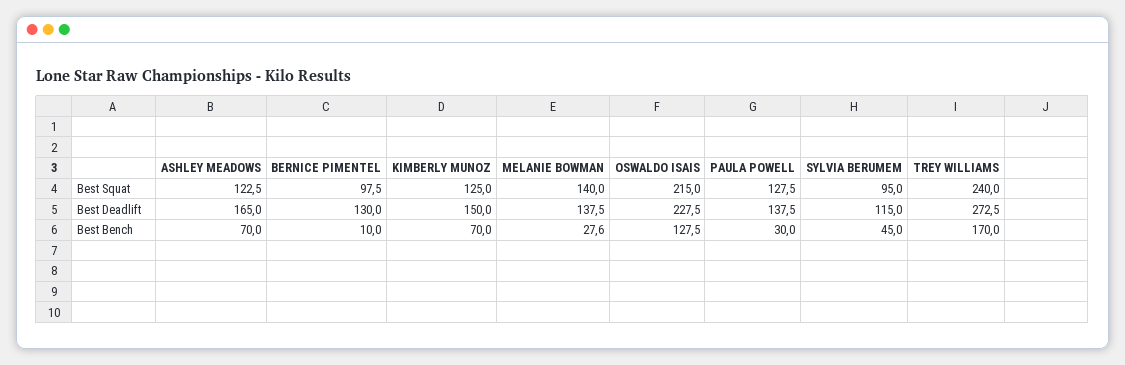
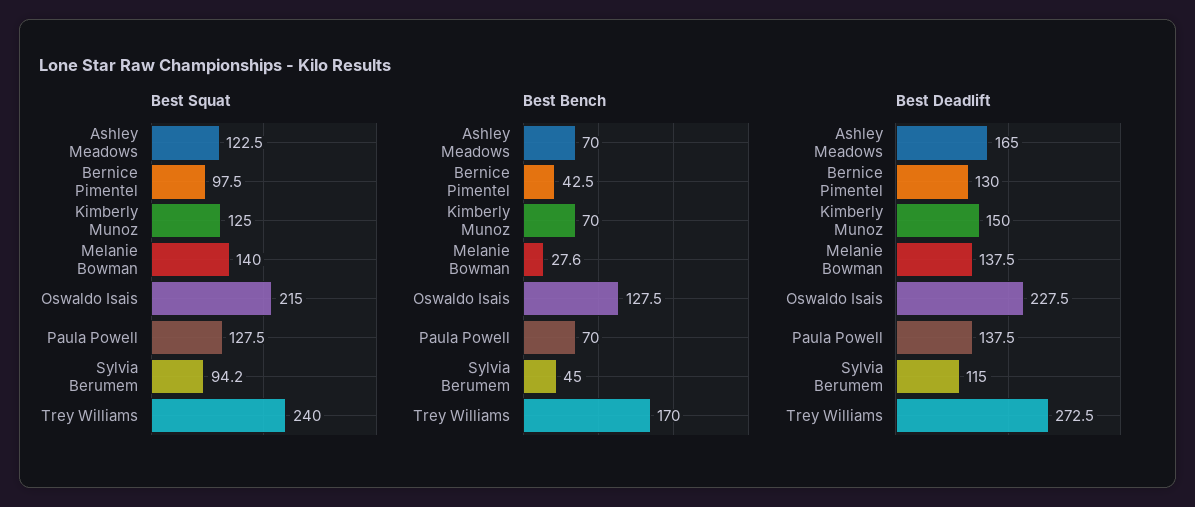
  {
    "Best Squat": {
      "ASHLEY MEADOWS": 122.5,
      "BERNICE PIMENTEL": 97.5,
      "KIMBERLY MUNOZ": 125,
      "MELANIE BOWMAN": 140,
      "OSWALDO ISAIS": 215,
      "PAULA POWELL": 127.5,
-     "SYLVIA BERUMEM": 95,
+     "SYLVIA BERUMEM": 94.2,
      "TREY WILLIAMS": 240
    },
    "Best Deadlift": {
      "ASHLEY MEADOWS": 165,
      "BERNICE PIMENTEL": 130,
      "KIMBERLY MUNOZ": 150,
      "MELANIE BOWMAN": 137.5,
      "OSWALDO ISAIS": 227.5,
      "PAULA POWELL": 137.5,
      "SYLVIA BERUMEM": 115,
      "TREY WILLIAMS": 272.5
    },
    "Best Bench": {
      "ASHLEY MEADOWS": 70,
-     "BERNICE PIMENTEL": 10,
+     "BERNICE PIMENTEL": 42.5,
      "KIMBERLY MUNOZ": 70,
      "MELANIE BOWMAN": 27.6,
      "OSWALDO ISAIS": 127.5,
-     "PAULA POWELL": 30,
+     "PAULA POWELL": 70,
      "SYLVIA BERUMEM": 45,
      "TREY WILLIAMS": 170
    }
  }

